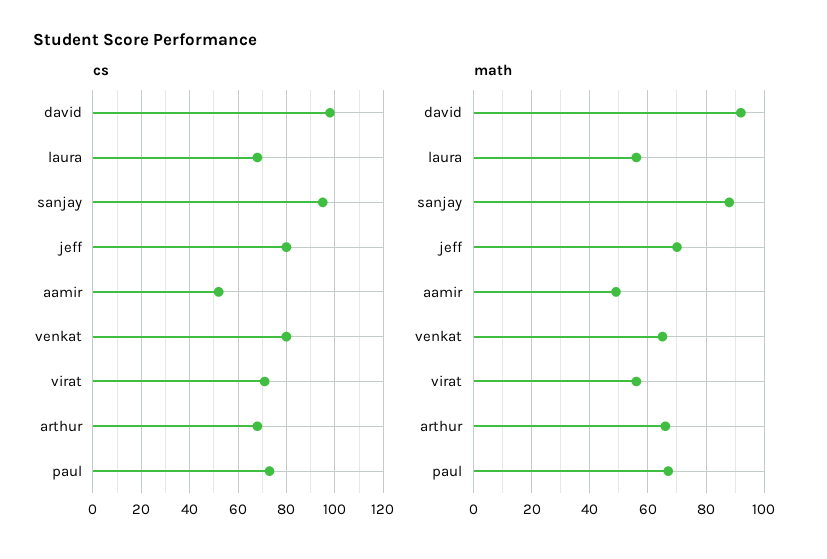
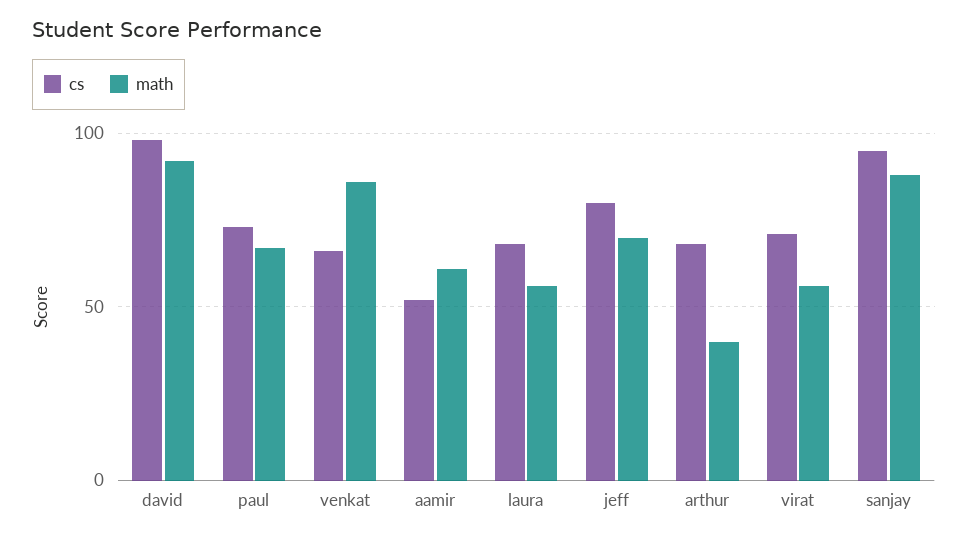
  {
    "cs": {
      "david": 100,
      "laura": 70,
      "sanjay": 95,
      "jeff": 80,
      "aamir": 50,
-     "venkat": 80,
+     "venkat": 65,
      "virat": 70,
      "arthur": 70,
      "paul": 75
    },
    "math": {
      "david": 90,
      "laura": 55,
      "sanjay": 90,
      "jeff": 70,
-     "aamir": 50,
+     "aamir": 60,
-     "venkat": 65,
+     "venkat": 85,
      "virat": 55,
-     "arthur": 65,
+     "arthur": 40,
      "paul": 65
    }
  }

